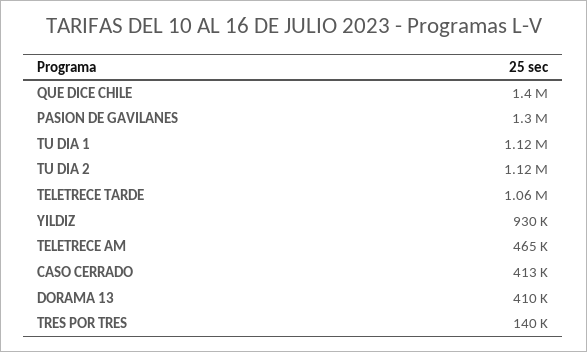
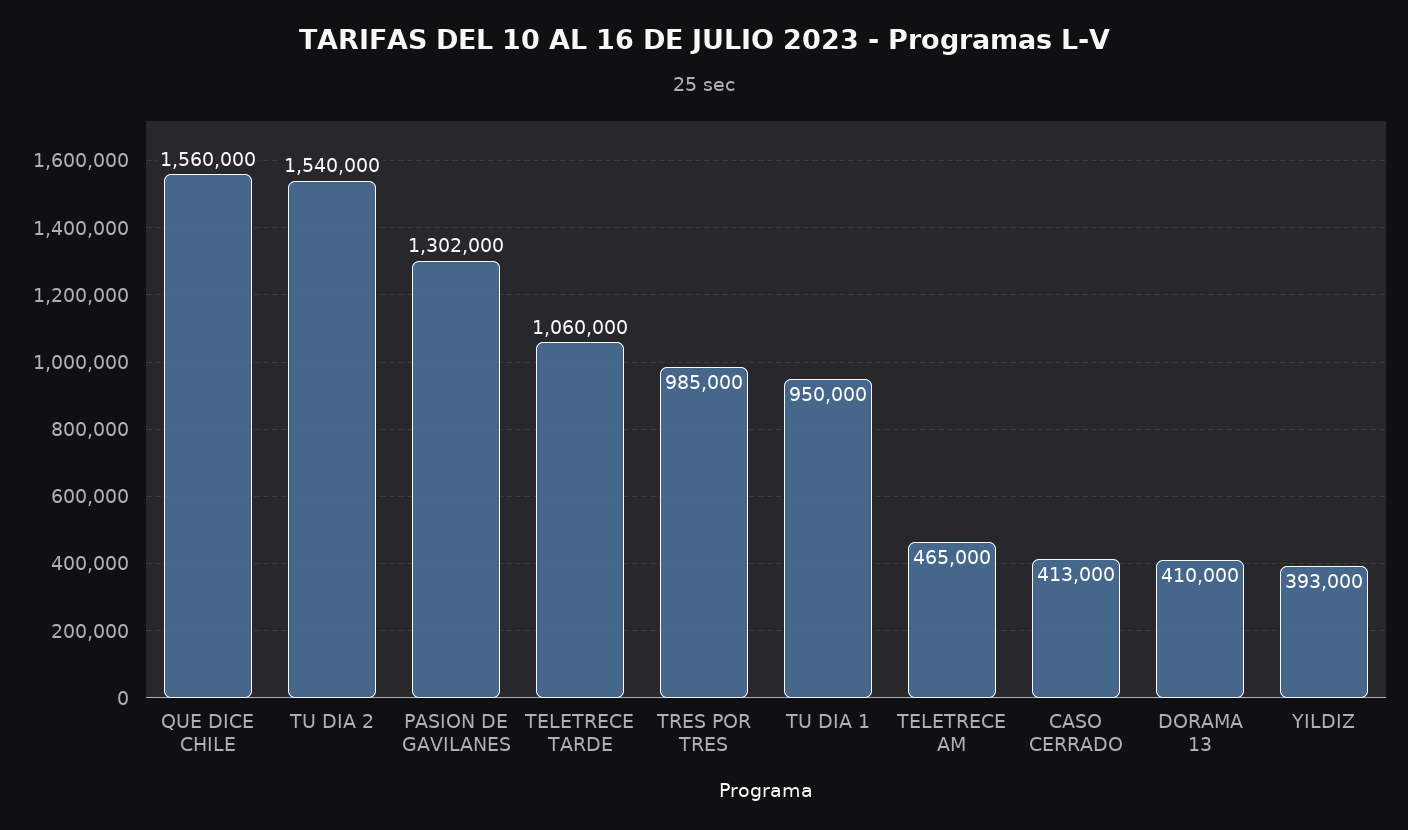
  {
-   "QUE DICE CHILE": 1400000,
+   "QUE DICE CHILE": 1560000,
    "PASION DE GAVILANES": 1302000,
-   "TU DIA 1": 1120000,
+   "TU DIA 1": 950000,
-   "TU DIA 2": 1120000,
+   "TU DIA 2": 1540000,
    "TELETRECE TARDE": 1060000,
-   "YILDIZ": 930000,
+   "YILDIZ": 393000,
    "TELETRECE AM": 465000,
    "CASO CERRADO": 413000,
    "DORAMA 13": 410000,
-   "TRES POR TRES": 140000
+   "TRES POR TRES": 985000
  }

